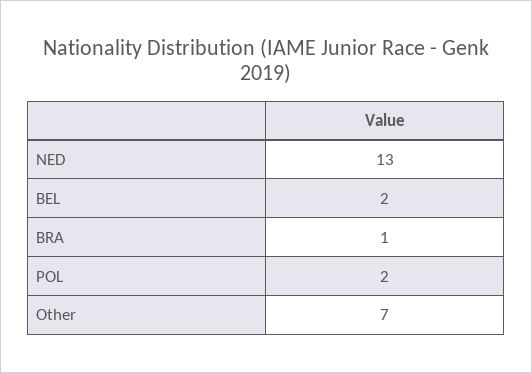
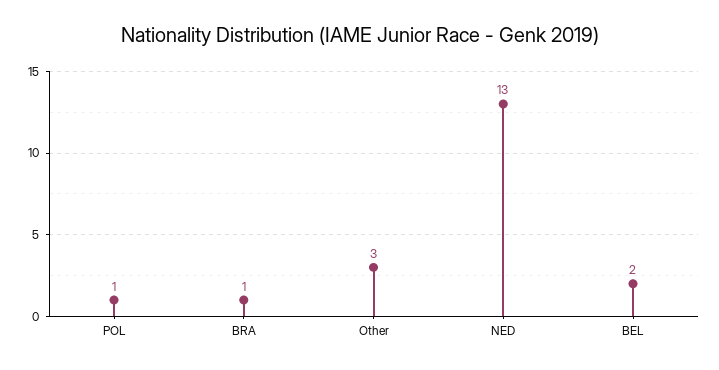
  {
    "NED": 13,
    "BEL": 2,
    "BRA": 1,
-   "POL": 2,
+   "POL": 1,
-   "Other": 7
+   "Other": 3
  }

